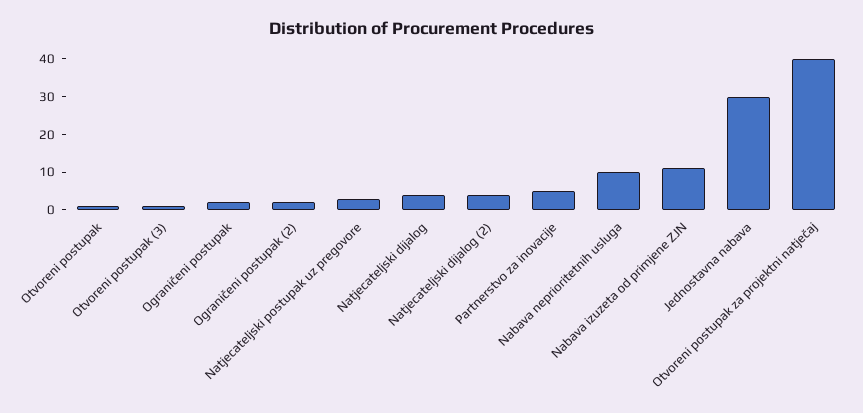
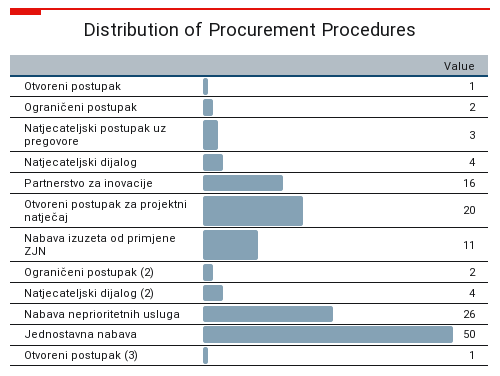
  {
    "Otvoreni postupak": 1,
    "Otvoreni postupak (3)": 1,
    "Ograničeni postupak": 2,
    "Ograničeni postupak (2)": 2,
    "Natjecateljski postupak uz pregovore": 3,
    "Natjecateljski dijalog": 4,
    "Natjecateljski dijalog (2)": 4,
-   "Partnerstvo za inovacije": 5,
+   "Partnerstvo za inovacije": 16,
-   "Nabava neprioritetnih usluga": 10,
+   "Nabava neprioritetnih usluga": 26,
    "Nabava izuzeta od primjene ZJN": 11,
-   "Jednostavna nabava": 30,
+   "Jednostavna nabava": 50,
-   "Otvoreni postupak za projektni natječaj": 40
+   "Otvoreni postupak za projektni natječaj": 20
  }

